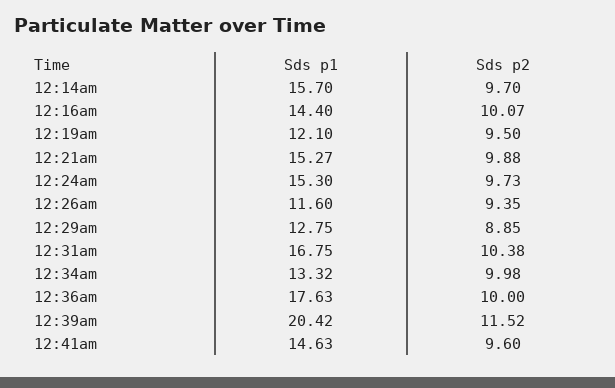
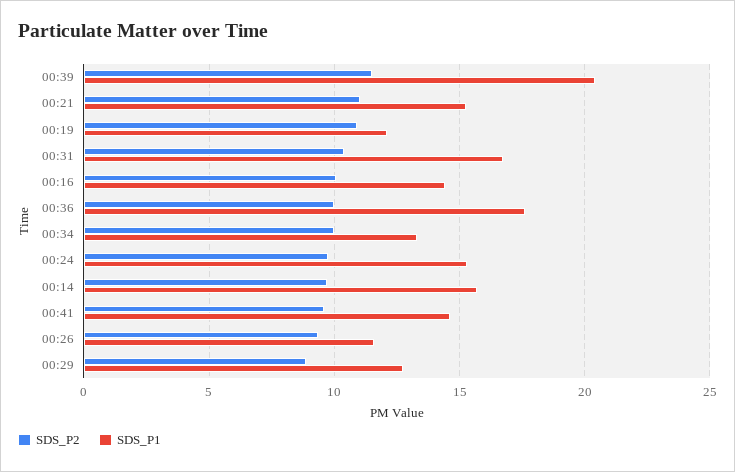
  {
    "Sds p1": {
      "12:14am": 15.7,
      "12:16am": 14.4,
      "12:19am": 12.1,
      "12:21am": 15.27,
      "12:24am": 15.3,
      "12:26am": 11.6,
      "12:29am": 12.75,
      "12:31am": 16.75,
      "12:34am": 13.32,
      "12:36am": 17.63,
      "12:39am": 20.42,
      "12:41am": 14.63
    },
    "Sds p2": {
      "12:14am": 9.7,
      "12:16am": 10.07,
-     "12:19am": 9.5,
+     "12:19am": 11,
-     "12:21am": 9.88,
+     "12:21am": 11,
      "12:24am": 9.73,
      "12:26am": 9.35,
      "12:29am": 8.85,
      "12:31am": 10.38,
      "12:34am": 9.98,
      "12:36am": 10,
      "12:39am": 11.52,
      "12:41am": 9.6
    }
  }

